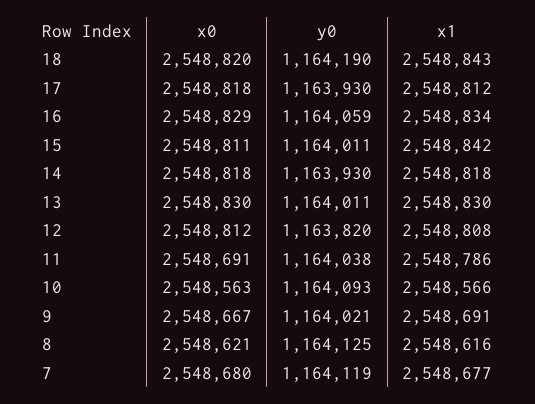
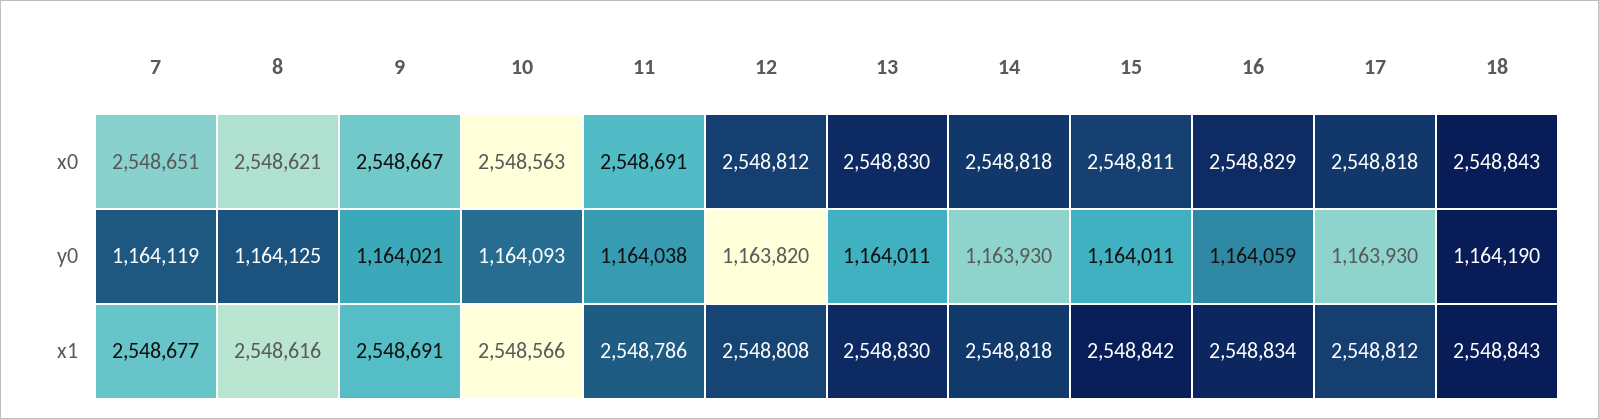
  {
    "x0": {
-     "18": 2548820,
+     "18": 2548843,
      "17": 2548818,
      "16": 2548829,
      "15": 2548811,
      "14": 2548818,
      "13": 2548830,
      "12": 2548812,
      "11": 2548691,
      "10": 2548563,
      "9": 2548667,
      "8": 2548621,
-     "7": 2548680
+     "7": 2548651
    },
    "y0": {
      "18": 1164190,
      "17": 1163930,
      "16": 1164059,
      "15": 1164011,
      "14": 1163930,
      "13": 1164011,
      "12": 1163820,
      "11": 1164038,
      "10": 1164093,
      "9": 1164021,
      "8": 1164125,
      "7": 1164119
    },
    "x1": {
      "18": 2548843,
      "17": 2548812,
      "16": 2548834,
      "15": 2548842,
      "14": 2548818,
      "13": 2548830,
      "12": 2548808,
      "11": 2548786,
      "10": 2548566,
      "9": 2548691,
      "8": 2548616,
      "7": 2548677
    }
  }

